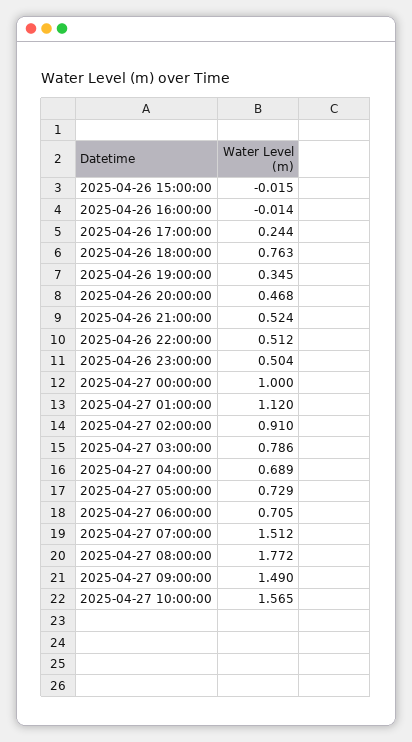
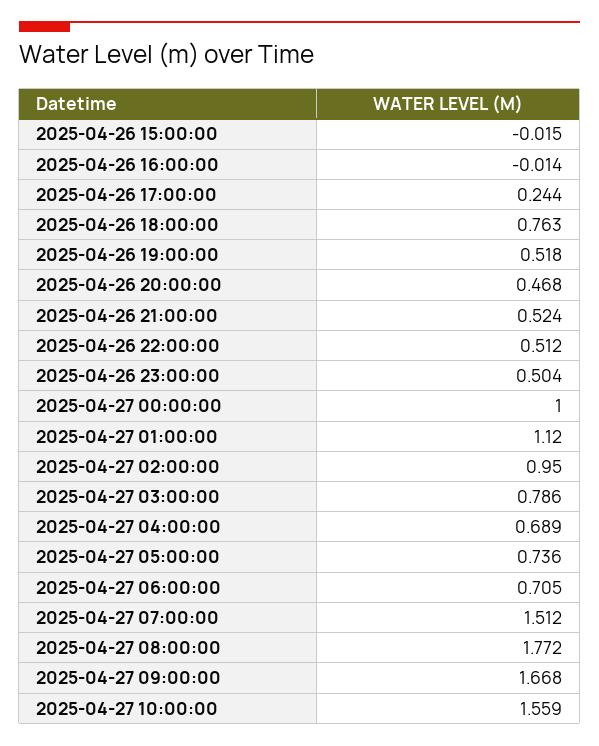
  {
    "2025-04-26 15:00:00": -0.015,
    "2025-04-26 16:00:00": -0.014,
    "2025-04-26 17:00:00": 0.244,
    "2025-04-26 18:00:00": 0.763,
-   "2025-04-26 19:00:00": 0.345,
+   "2025-04-26 19:00:00": 0.518,
    "2025-04-26 20:00:00": 0.468,
    "2025-04-26 21:00:00": 0.524,
    "2025-04-26 22:00:00": 0.512,
    "2025-04-26 23:00:00": 0.504,
    "2025-04-27 00:00:00": 1,
    "2025-04-27 01:00:00": 1.12,
-   "2025-04-27 02:00:00": 0.91,
+   "2025-04-27 02:00:00": 0.95,
    "2025-04-27 03:00:00": 0.786,
    "2025-04-27 04:00:00": 0.689,
-   "2025-04-27 05:00:00": 0.729,
+   "2025-04-27 05:00:00": 0.736,
    "2025-04-27 06:00:00": 0.705,
    "2025-04-27 07:00:00": 1.512,
    "2025-04-27 08:00:00": 1.772,
-   "2025-04-27 09:00:00": 1.49,
+   "2025-04-27 09:00:00": 1.668,
-   "2025-04-27 10:00:00": 1.565
+   "2025-04-27 10:00:00": 1.559
  }

